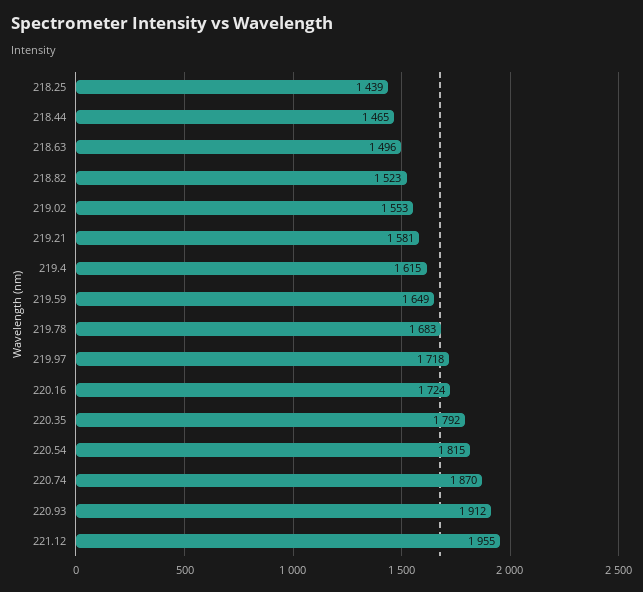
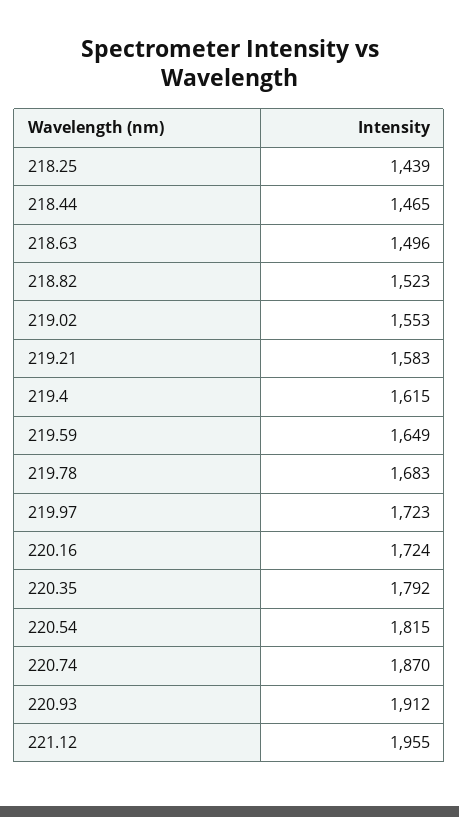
  {
    "218.25": 1439,
    "218.44": 1465,
    "218.63": 1496,
    "218.82": 1523,
    "219.02": 1553,
-   "219.21": 1581,
+   "219.21": 1583,
    "219.4": 1615,
    "219.59": 1649,
    "219.78": 1683,
-   "219.97": 1718,
+   "219.97": 1723,
    "220.16": 1724,
    "220.35": 1792,
    "220.54": 1815,
    "220.74": 1870,
    "220.93": 1912,
    "221.12": 1955
  }

